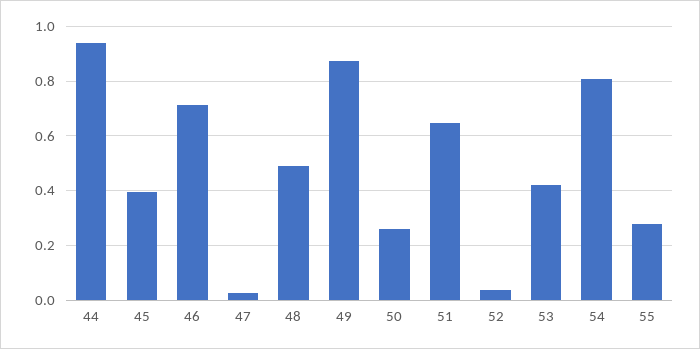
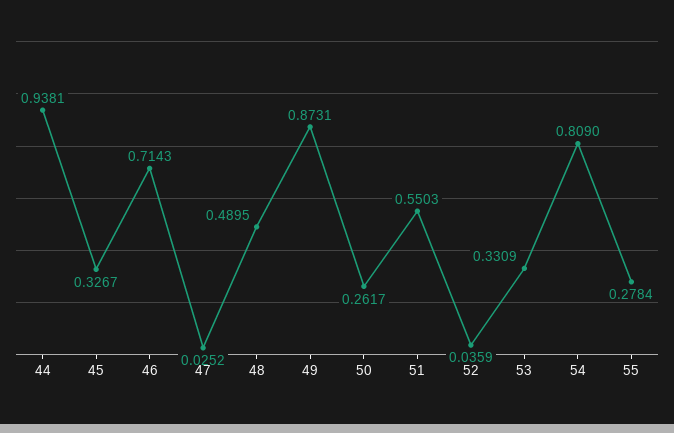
  {
    "44": 0.9381,
-   "45": 0.4,
+   "45": 0.3267,
    "46": 0.7143,
    "47": 0.0252,
    "48": 0.4895,
    "49": 0.8731,
    "50": 0.2617,
-   "51": 0.65,
+   "51": 0.5503,
    "52": 0.0359,
-   "53": 0.425,
+   "53": 0.3309,
    "54": 0.809,
    "55": 0.2784
  }

